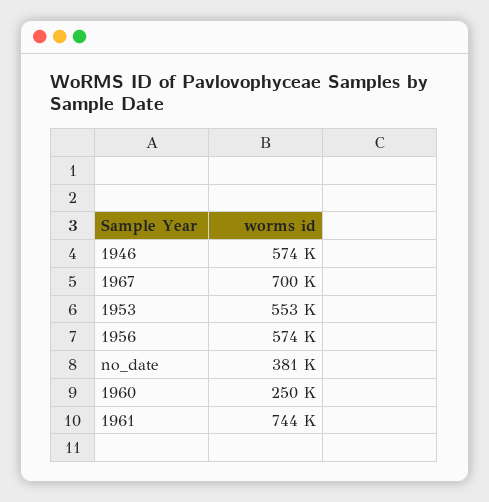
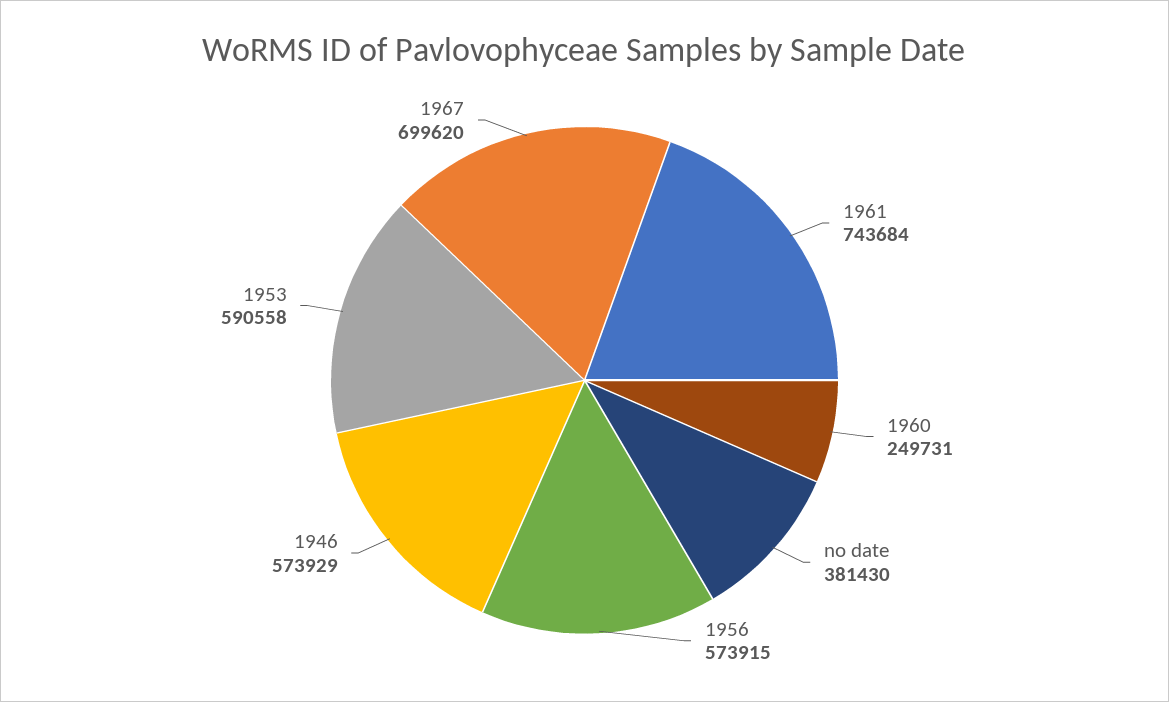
  {
    "1946": 573929,
    "1967": 699620,
-   "1953": 553000,
+   "1953": 590558,
    "1956": 573915,
    "no_date": 381430,
    "1960": 249731,
    "1961": 743684
  }

